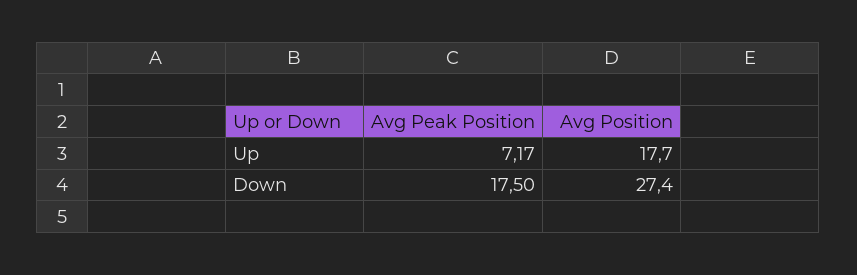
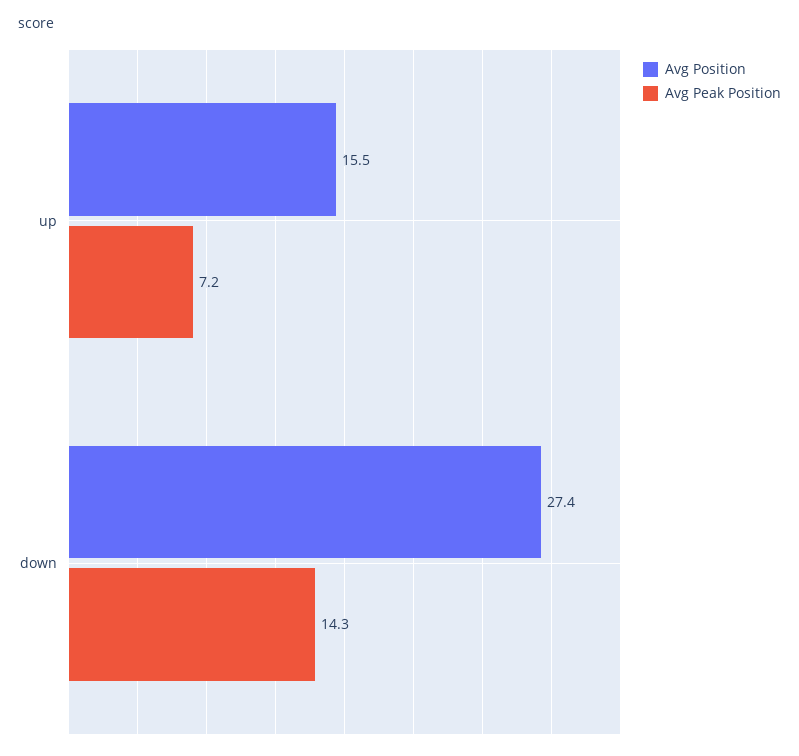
  {
    "Avg Peak Position": {
      "Up": 7.17,
-     "Down": 17.5
+     "Down": 14.3
    },
    "Avg Position": {
-     "Up": 17.7,
+     "Up": 15.5,
      "Down": 27.4
    }
  }

